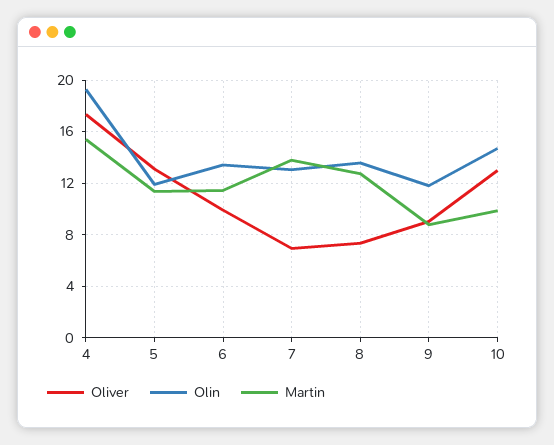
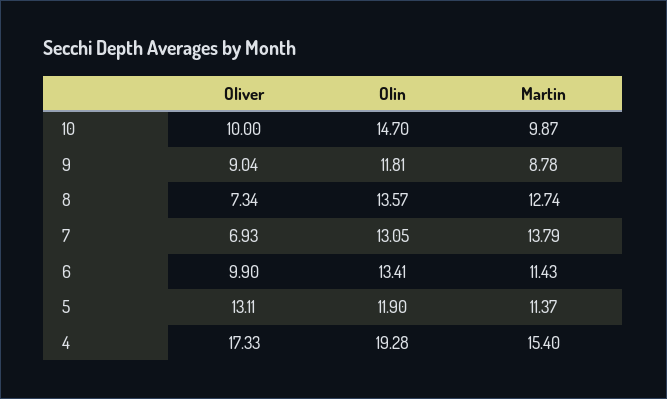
  {
    "Oliver": {
      "4": 17.33,
      "5": 13.11,
      "6": 9.9,
      "7": 6.93,
      "8": 7.34,
      "9": 9.04,
-     "10": 13
+     "10": 10
    },
    "Olin": {
      "4": 19.28,
      "5": 11.9,
      "6": 13.41,
      "7": 13.05,
      "8": 13.57,
      "9": 11.81,
      "10": 14.7
    },
    "Martin": {
      "4": 15.4,
      "5": 11.37,
      "6": 11.43,
      "7": 13.79,
      "8": 12.74,
      "9": 8.78,
      "10": 9.87
    }
  }

